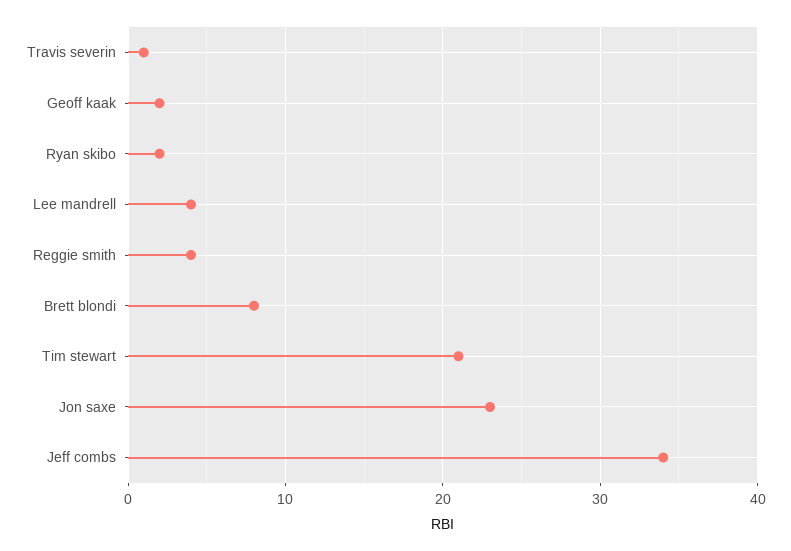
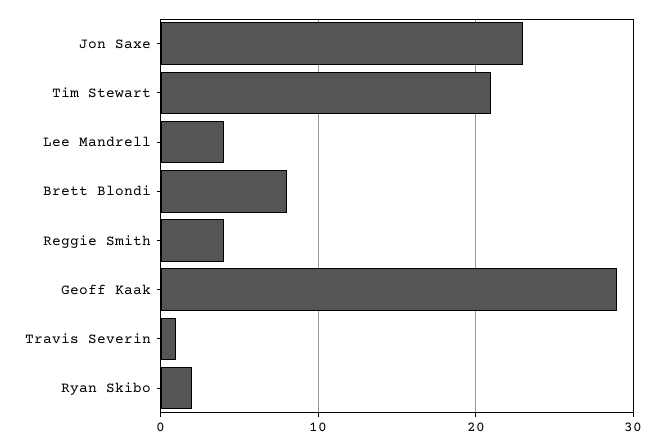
  {
    "Travis severin": 1,
-   "Geoff kaak": 2,
+   "Geoff kaak": 29,
    "Ryan skibo": 2,
    "Lee mandrell": 4,
    "Reggie smith": 4,
    "Brett blondi": 8,
    "Tim stewart": 21,
-   "Jon saxe": 23,
+   "Jon saxe": 23
-   "Jeff combs": 34
  }

